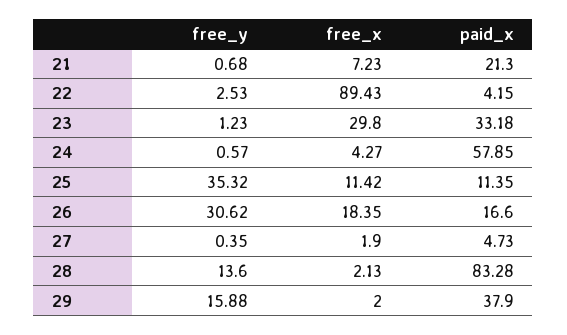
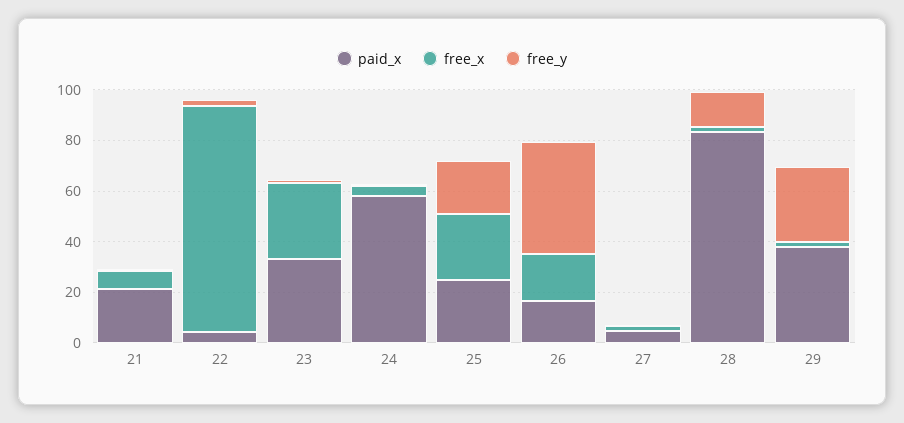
  {
    "free_y": {
      "21": 0.68,
      "22": 2.53,
      "23": 1.23,
      "24": 0.57,
-     "25": 35.32,
+     "25": 20,
-     "26": 30.62,
+     "26": 45,
      "27": 0.35,
      "28": 13.6,
-     "29": 15.88
+     "29": 30
    },
    "free_x": {
      "21": 7.23,
      "22": 89.43,
      "23": 29.8,
      "24": 4.27,
-     "25": 11.42,
+     "25": 25,
      "26": 18.35,
      "27": 1.9,
      "28": 2.13,
      "29": 2
    },
    "paid_x": {
      "21": 21.3,
      "22": 4.15,
      "23": 33.18,
      "24": 57.85,
-     "25": 11.35,
+     "25": 25,
      "26": 16.6,
      "27": 4.73,
      "28": 83.28,
      "29": 37.9
    }
  }

